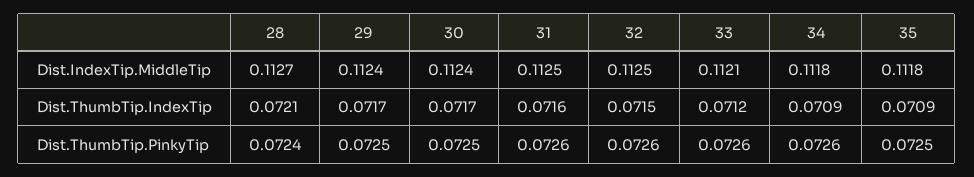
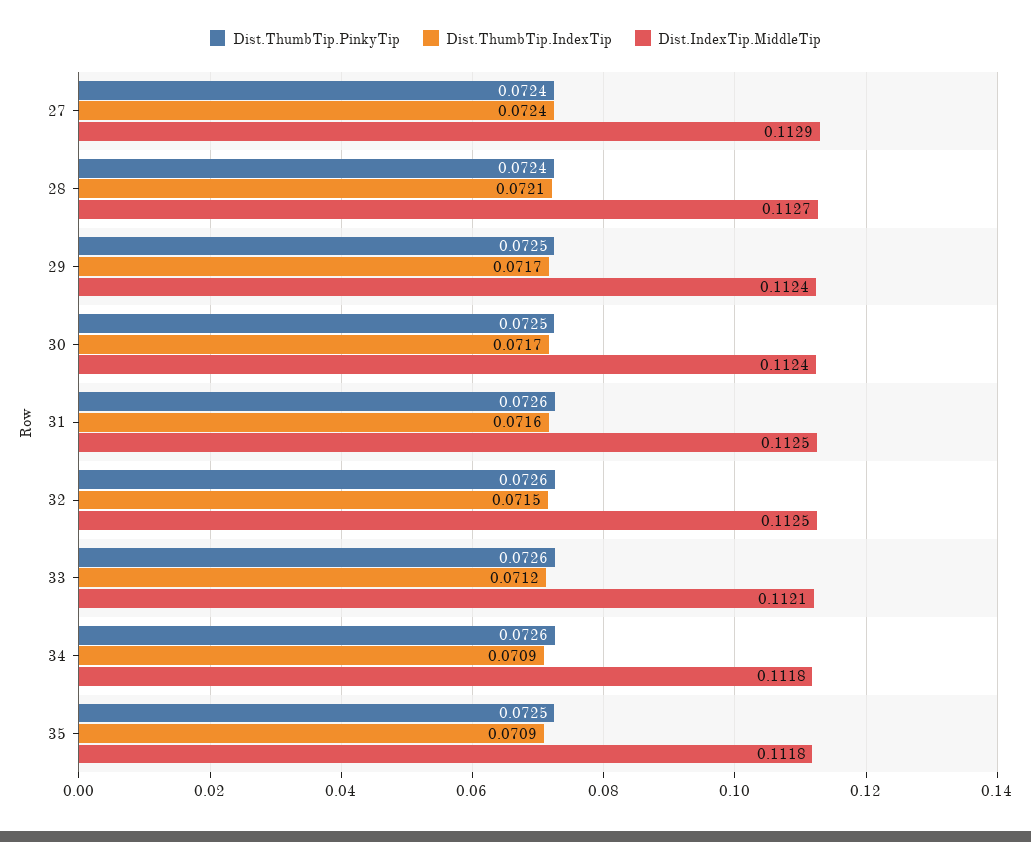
  {
    "Dist.IndexTip.MiddleTip": {
      "28": 0.1127,
      "29": 0.1124,
      "30": 0.1124,
      "31": 0.1125,
      "32": 0.1125,
      "33": 0.1121,
      "34": 0.1118,
-     "35": 0.1118
+     "35": 0.1118,
+     "27": 0.1129
    },
    "Dist.ThumbTip.IndexTip": {
      "28": 0.0721,
      "29": 0.0717,
      "30": 0.0717,
      "31": 0.0716,
      "32": 0.0715,
      "33": 0.0712,
      "34": 0.0709,
-     "35": 0.0709
+     "35": 0.0709,
+     "27": 0.0724
    },
    "Dist.ThumbTip.PinkyTip": {
      "28": 0.0724,
      "29": 0.0725,
      "30": 0.0725,
      "31": 0.0726,
      "32": 0.0726,
      "33": 0.0726,
      "34": 0.0726,
-     "35": 0.0725
+     "35": 0.0725,
+     "27": 0.0724
    }
  }

